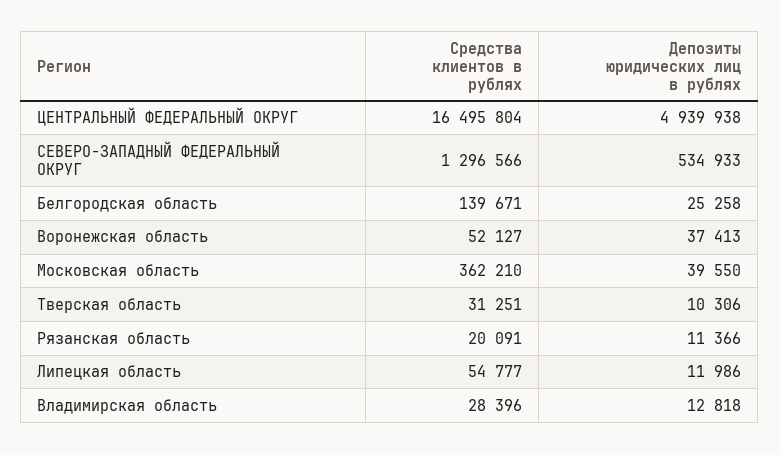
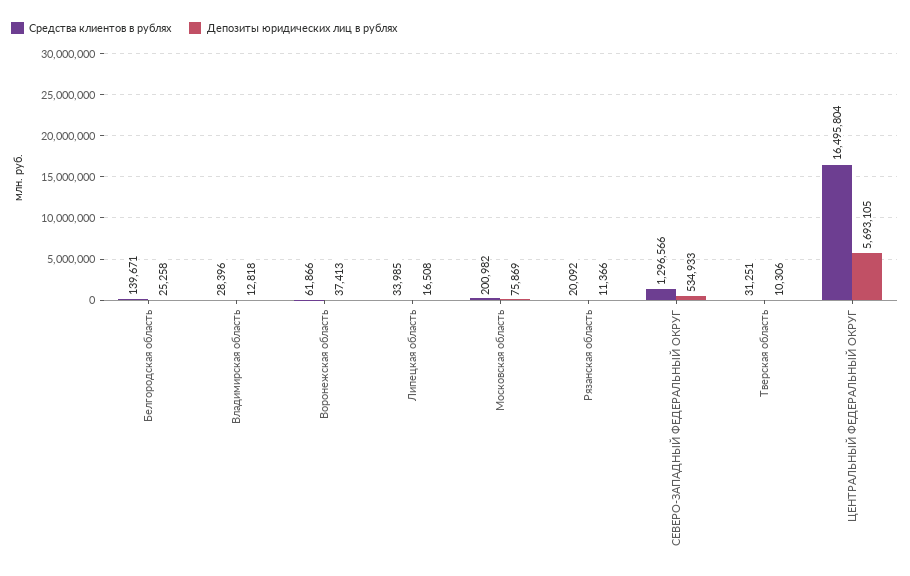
  {
    "Средства клиентов в рублях": {
      "ЦЕНТРАЛЬНЫЙ ФЕДЕРАЛЬНЫЙ ОКРУГ": 16495804,
      "СЕВЕРО-ЗАПАДНЫЙ ФЕДЕРАЛЬНЫЙ ОКРУГ": 1296566,
      "Белгородская область": 139671,
-     "Воронежская область": 52127,
+     "Воронежская область": 61866,
-     "Московская область": 362210,
+     "Московская область": 200982,
      "Тверская область": 31251,
-     "Рязанская область": 20091,
+     "Рязанская область": 20092,
-     "Липецкая область": 54777,
+     "Липецкая область": 33985,
      "Владимирская область": 28396
    },
    "Депозиты юридических лиц в рублях": {
-     "ЦЕНТРАЛЬНЫЙ ФЕДЕРАЛЬНЫЙ ОКРУГ": 4939938,
+     "ЦЕНТРАЛЬНЫЙ ФЕДЕРАЛЬНЫЙ ОКРУГ": 5693105,
      "СЕВЕРО-ЗАПАДНЫЙ ФЕДЕРАЛЬНЫЙ ОКРУГ": 534933,
      "Белгородская область": 25258,
      "Воронежская область": 37413,
-     "Московская область": 39550,
+     "Московская область": 75869,
      "Тверская область": 10306,
      "Рязанская область": 11366,
-     "Липецкая область": 11986,
+     "Липецкая область": 16508,
      "Владимирская область": 12818
    }
  }

